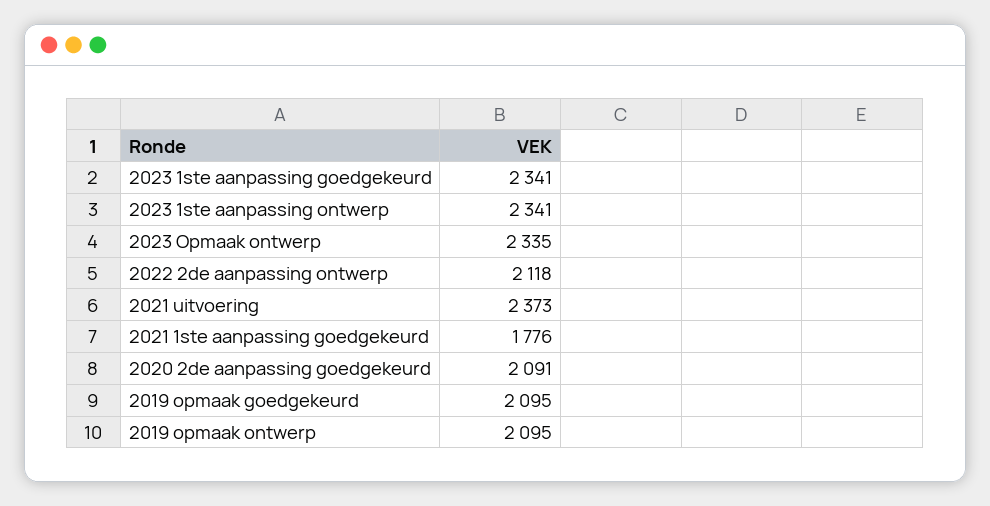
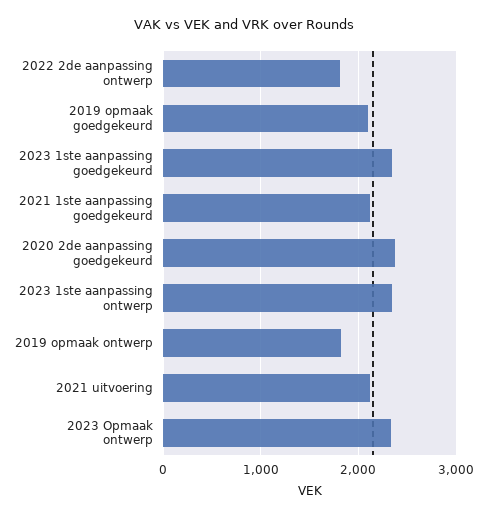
  {
    "2023 1ste aanpassing goedgekeurd": 2341,
    "2023 1ste aanpassing ontwerp": 2341,
    "2023 Opmaak ontwerp": 2335,
-   "2022 2de aanpassing ontwerp": 2118,
+   "2022 2de aanpassing ontwerp": 1800,
-   "2021 uitvoering": 2373,
+   "2021 uitvoering": 2100,
-   "2021 1ste aanpassing goedgekeurd": 1776,
+   "2021 1ste aanpassing goedgekeurd": 2100,
-   "2020 2de aanpassing goedgekeurd": 2091,
+   "2020 2de aanpassing goedgekeurd": 2400,
    "2019 opmaak goedgekeurd": 2095,
-   "2019 opmaak ontwerp": 2095
+   "2019 opmaak ontwerp": 1800
  }

